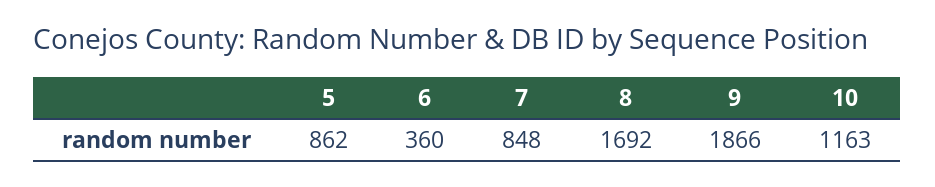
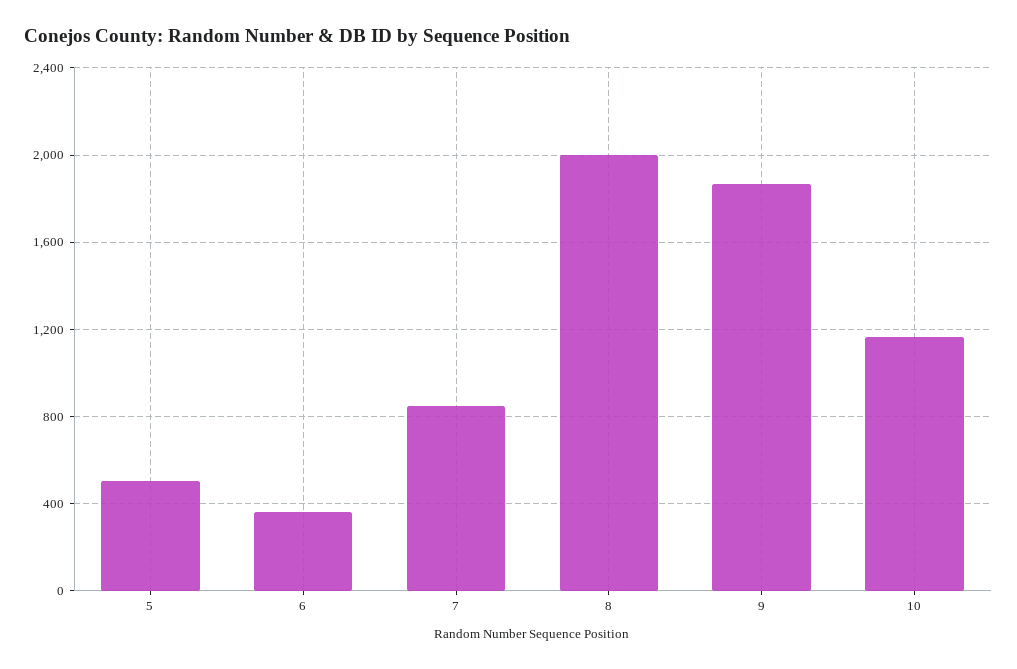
  {
-   "5": 862,
+   "5": 500,
    "6": 360,
    "7": 848,
-   "8": 1692,
+   "8": 2000,
    "9": 1866,
    "10": 1163
  }

